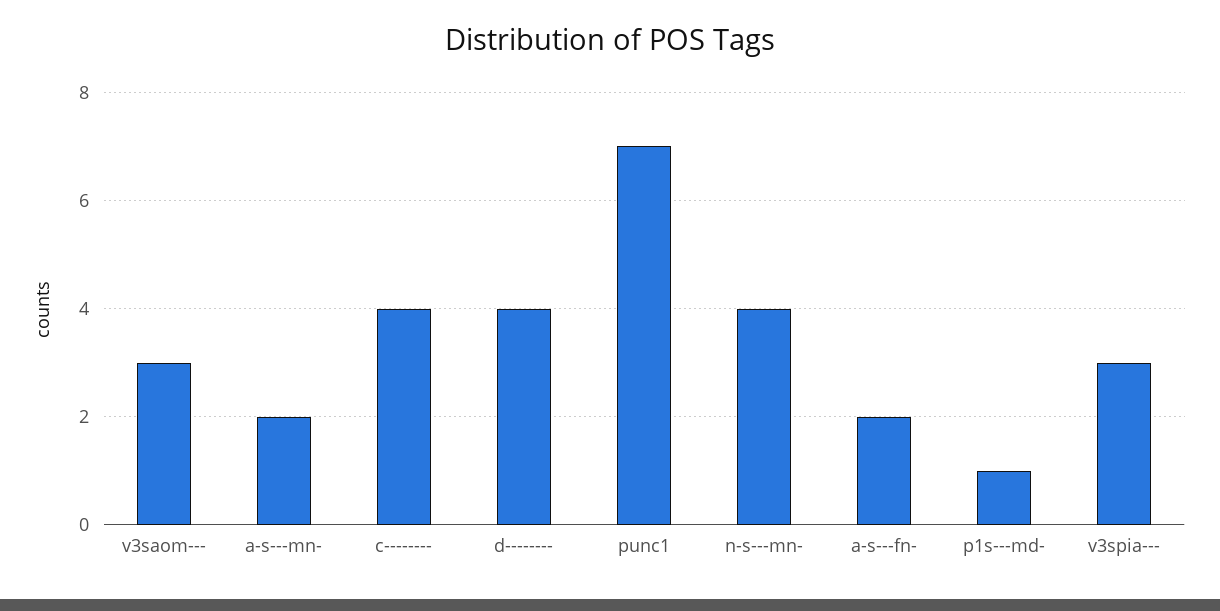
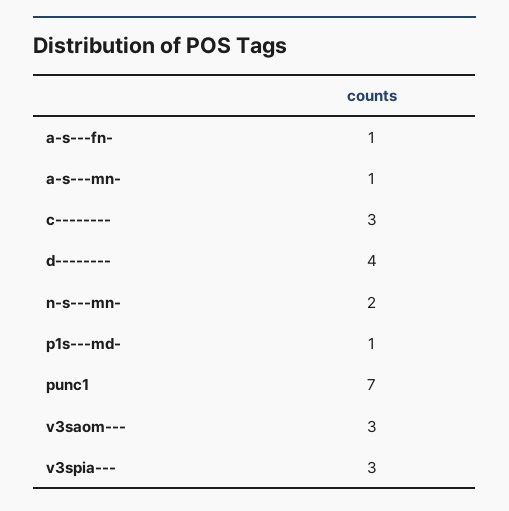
  {
    "v3saom---": 3,
-   "a-s---mn-": 2,
+   "a-s---mn-": 1,
-   "c--------": 4,
+   "c--------": 3,
    "d--------": 4,
    "punc1": 7,
-   "n-s---mn-": 4,
+   "n-s---mn-": 2,
-   "a-s---fn-": 2,
+   "a-s---fn-": 1,
    "p1s---md-": 1,
    "v3spia---": 3
  }

